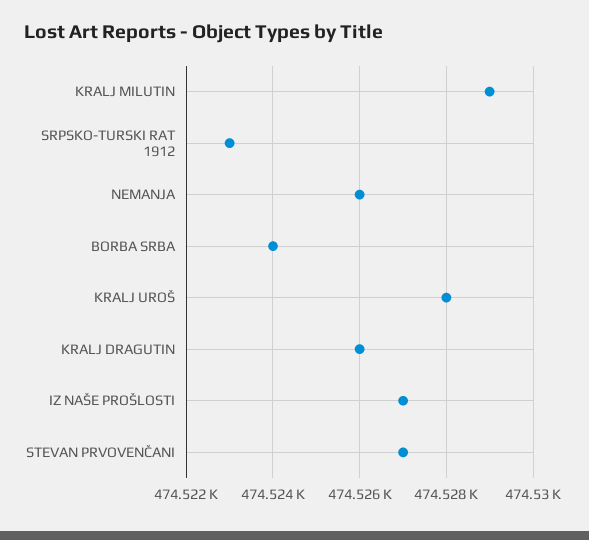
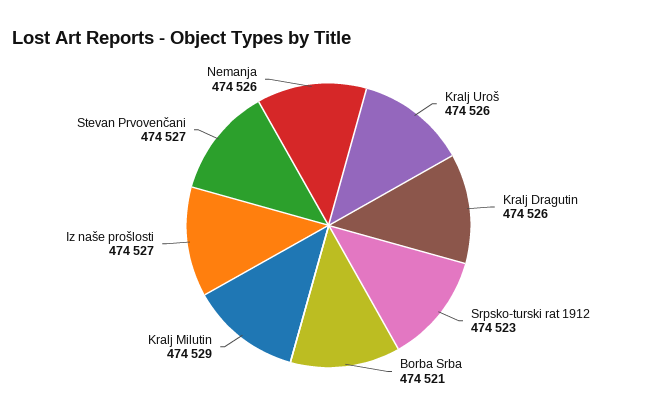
  {
    "KRALJ MILUTIN": 474529,
    "SRPSKO-TURSKI RAT 1912": 474523,
    "NEMANJA": 474526,
-   "BORBA SRBA": 474524,
+   "BORBA SRBA": 474521,
-   "KRALJ UROŠ": 474528,
+   "KRALJ UROŠ": 474526,
    "KRALJ DRAGUTIN": 474526,
    "IZ NAŠE PROŠLOSTI": 474527,
    "STEVAN PRVOVENČANI": 474527
  }

